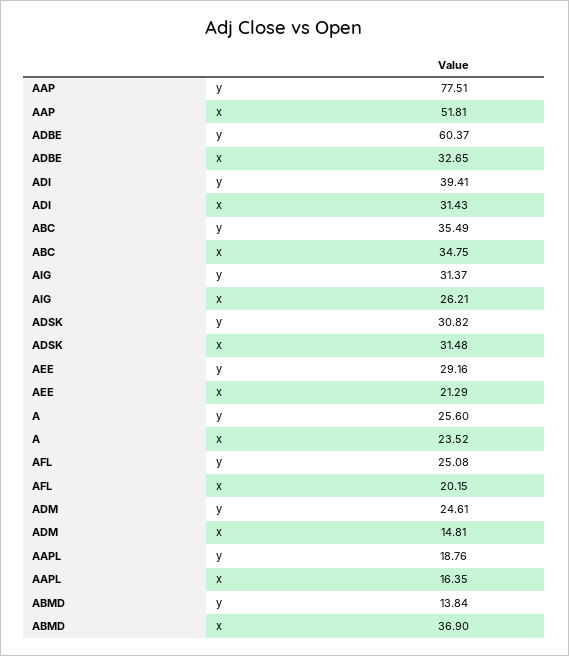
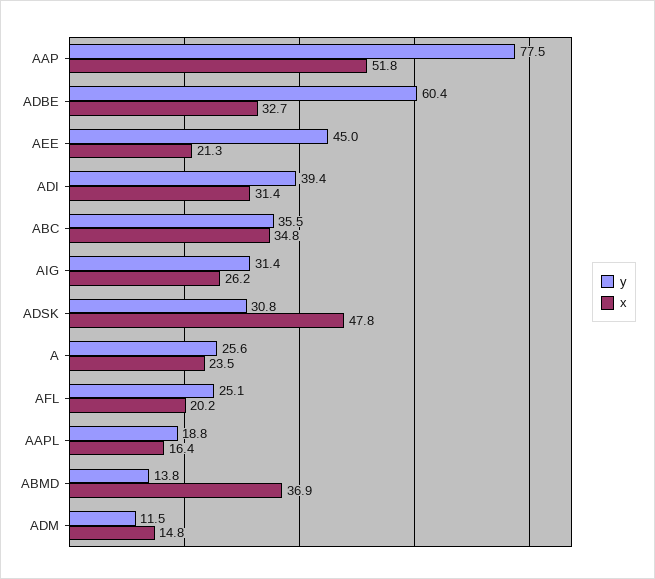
  {
    "y": {
      "AAP": 77.51,
      "ADBE": 60.37,
      "ADI": 39.41,
      "ABC": 35.49,
      "AIG": 31.37,
      "ADSK": 30.82,
-     "AEE": 29.16,
+     "AEE": 45,
      "A": 25.6,
      "AFL": 25.08,
-     "ADM": 24.61,
+     "ADM": 11.5,
      "AAPL": 18.76,
      "ABMD": 13.84
    },
    "x": {
      "AAP": 51.81,
      "ADBE": 32.65,
      "ADI": 31.43,
      "ABC": 34.75,
      "AIG": 26.21,
-     "ADSK": 31.48,
+     "ADSK": 47.8,
      "AEE": 21.29,
      "A": 23.52,
      "AFL": 20.15,
      "ADM": 14.81,
      "AAPL": 16.35,
      "ABMD": 36.9
    }
  }

